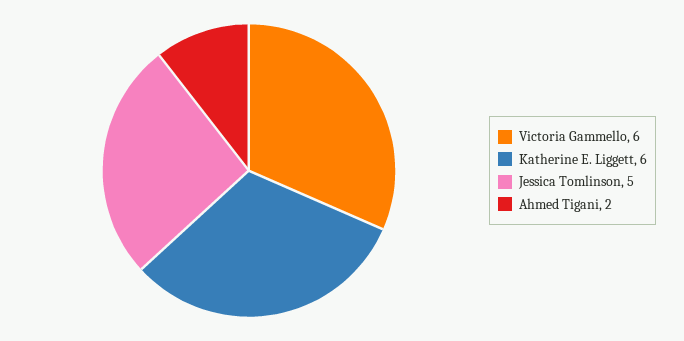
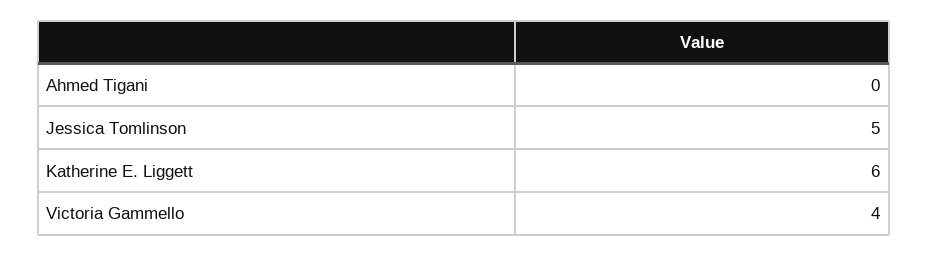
  {
-   "Victoria Gammello": 6,
+   "Victoria Gammello": 4,
    "Katherine E. Liggett": 6,
    "Jessica Tomlinson": 5,
-   "Ahmed Tigani": 2
+   "Ahmed Tigani": 0
  }

